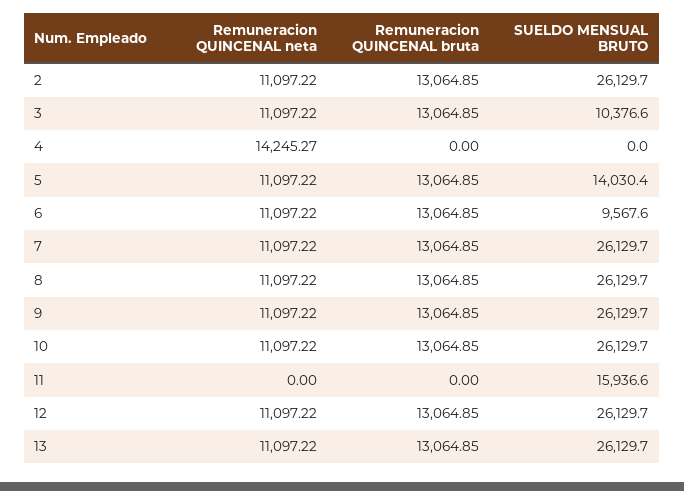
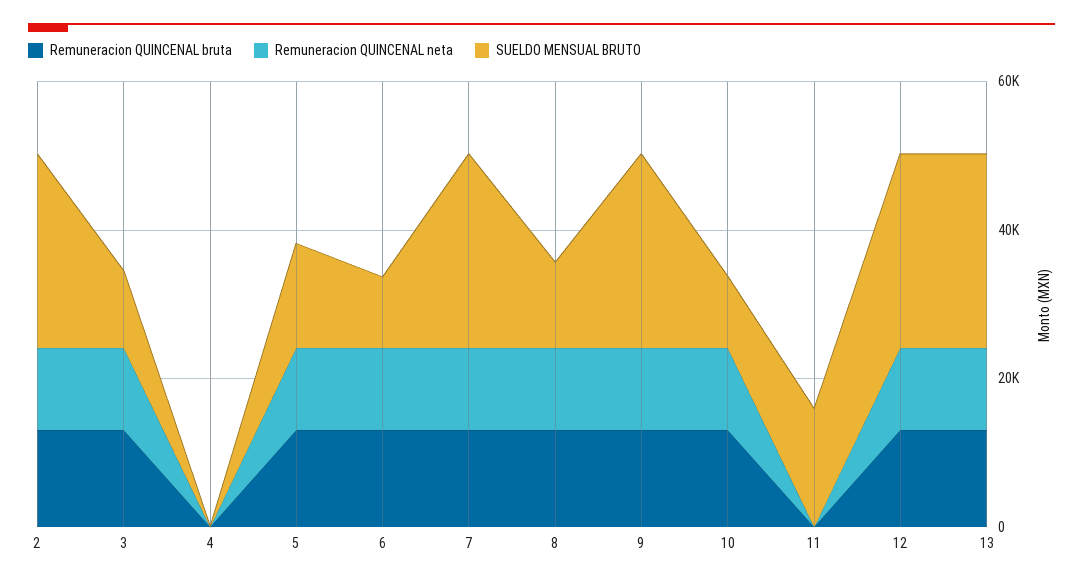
  {
    "Remuneracion QUINCENAL neta": {
      "2": 11097.22,
      "3": 11097.22,
-     "4": 14245.27,
+     "4": 0,
      "5": 11097.22,
      "6": 11097.22,
      "7": 11097.22,
      "8": 11097.22,
      "9": 11097.22,
      "10": 11097.22,
      "11": 0,
      "12": 11097.22,
      "13": 11097.22
    },
    "Remuneracion QUINCENAL bruta": {
      "2": 13064.85,
      "3": 13064.85,
      "4": 0,
      "5": 13064.85,
      "6": 13064.85,
      "7": 13064.85,
      "8": 13064.85,
      "9": 13064.85,
      "10": 13064.85,
      "11": 0,
      "12": 13064.85,
      "13": 13064.85
    },
    "SUELDO MENSUAL BRUTO": {
      "2": 26129.7,
      "3": 10376.6,
      "4": 0,
      "5": 14030.4,
      "6": 9567.6,
      "7": 26129.7,
-     "8": 26129.7,
+     "8": 10000,
      "9": 26129.7,
-     "10": 26129.7,
+     "10": 10000,
      "11": 15936.6,
      "12": 26129.7,
      "13": 26129.7
    }
  }

